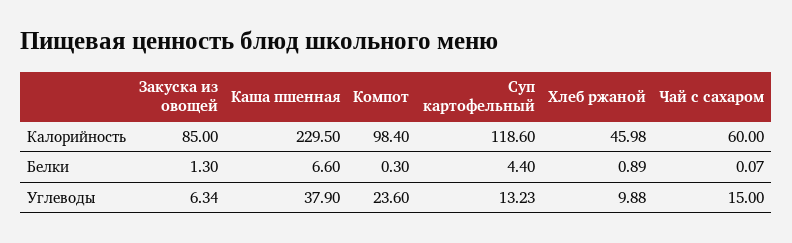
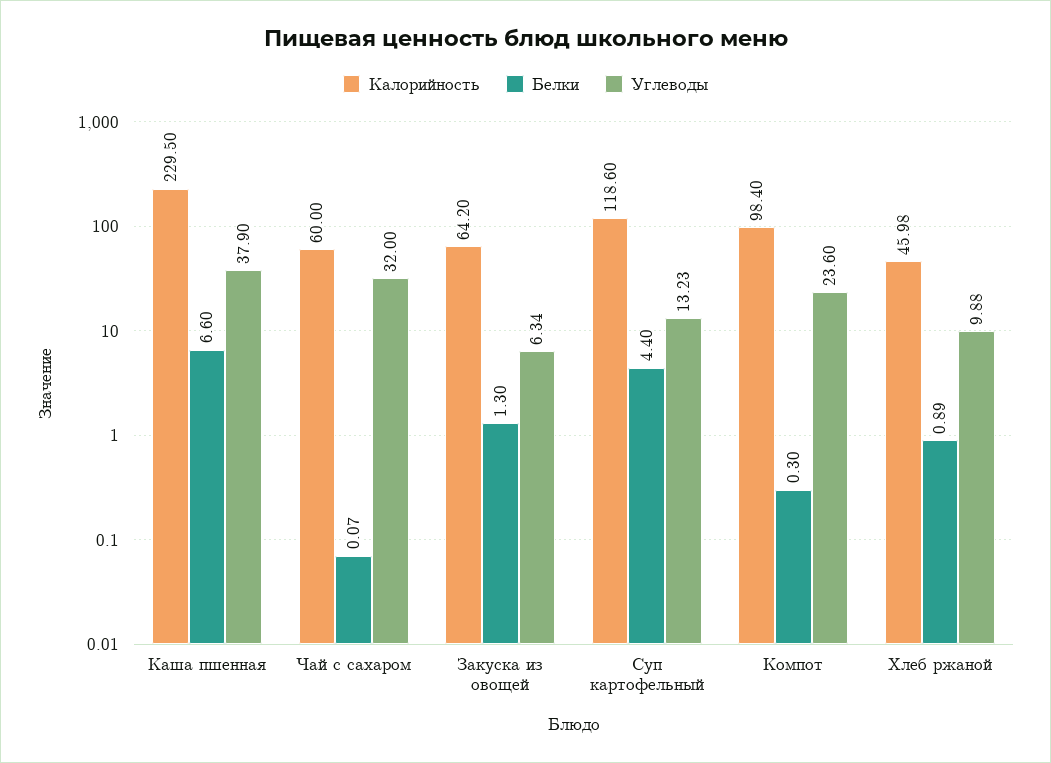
  {
    "Калорийность": {
-     "Закуска из овощей": 85,
+     "Закуска из овощей": 64.2,
      "Каша пшенная": 229.5,
      "Компот": 98.4,
      "Суп картофельный": 118.6,
      "Хлеб ржаной": 45.98,
      "Чай с сахаром": 60
    },
    "Белки": {
      "Закуска из овощей": 1.3,
      "Каша пшенная": 6.6,
      "Компот": 0.3,
      "Суп картофельный": 4.4,
      "Хлеб ржаной": 0.89,
      "Чай с сахаром": 0.07
    },
    "Углеводы": {
      "Закуска из овощей": 6.34,
      "Каша пшенная": 37.9,
      "Компот": 23.6,
      "Суп картофельный": 13.23,
      "Хлеб ржаной": 9.88,
-     "Чай с сахаром": 15
+     "Чай с сахаром": 32
    }
  }

